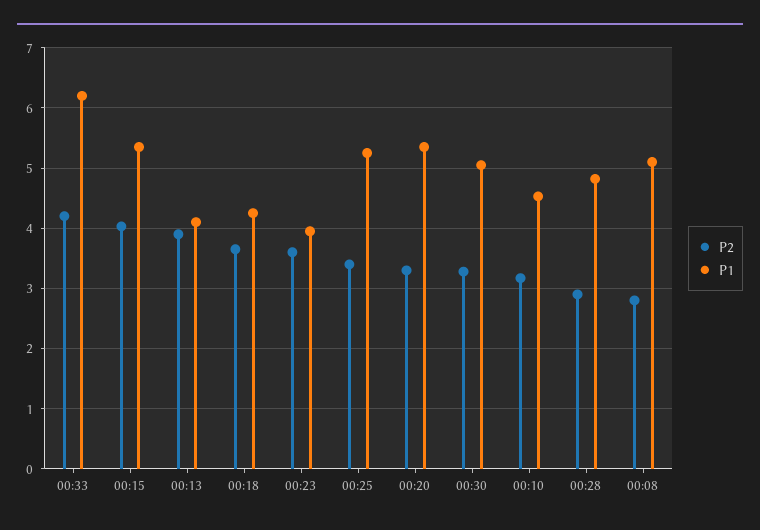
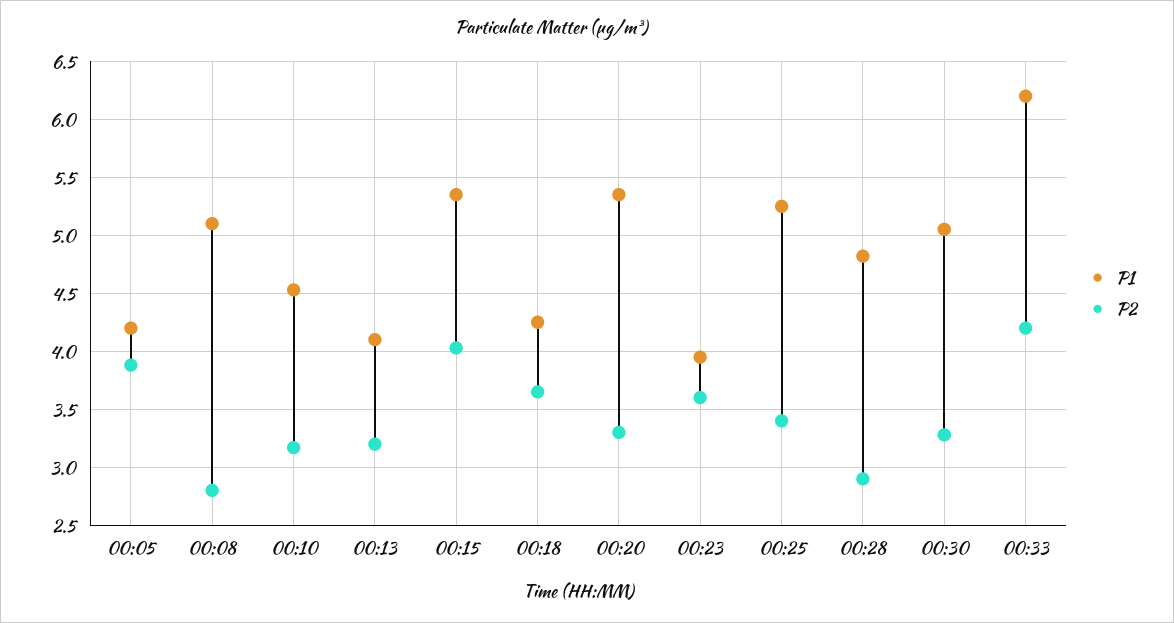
  {
    "P2": {
      "00:33": 4.2,
      "00:15": 4,
-     "00:13": 3.9,
+     "00:13": 3.2,
      "00:18": 3.7,
      "00:23": 3.6,
      "00:25": 3.4,
      "00:20": 3.3,
      "00:30": 3.3,
      "00:10": 3.2,
      "00:28": 2.9,
-     "00:08": 2.8
+     "00:08": 2.8,
+     "00:05": 3.9
    },
    "P1": {
      "00:33": 6.2,
      "00:15": 5.4,
      "00:13": 4.1,
      "00:18": 4.3,
      "00:23": 4,
      "00:25": 5.3,
      "00:20": 5.4,
      "00:30": 5.1,
      "00:10": 4.5,
      "00:28": 4.8,
-     "00:08": 5.1
+     "00:08": 5.1,
+     "00:05": 4.2
    }
  }

